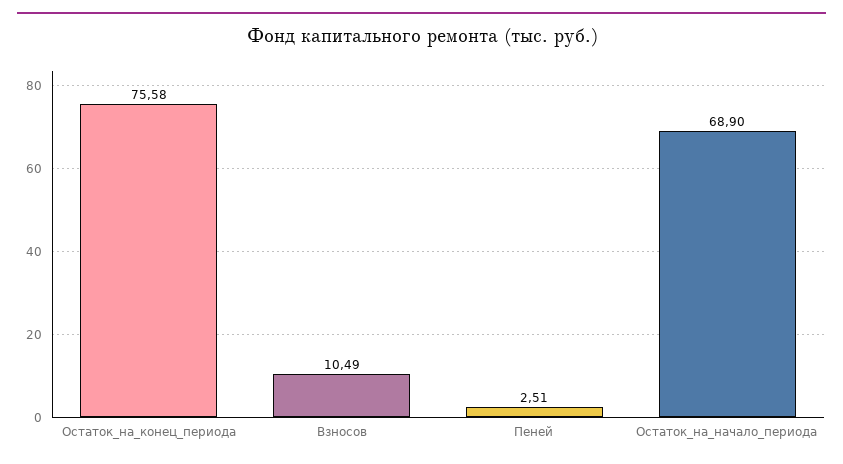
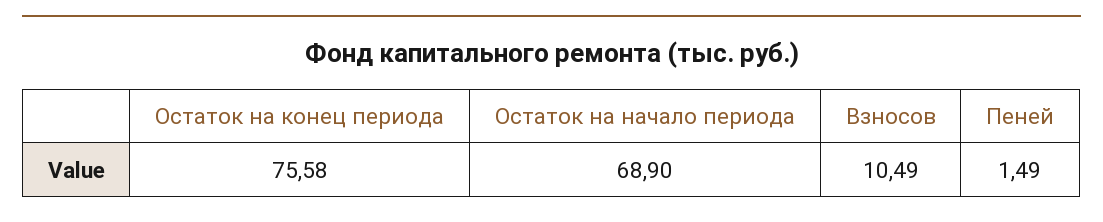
  {
    "Остаток_на_конец_периода": 75.58,
    "Взносов": 10.49,
-   "Пеней": 2.51,
+   "Пеней": 1.49,
    "Остаток_на_начало_периода": 68.9
  }

